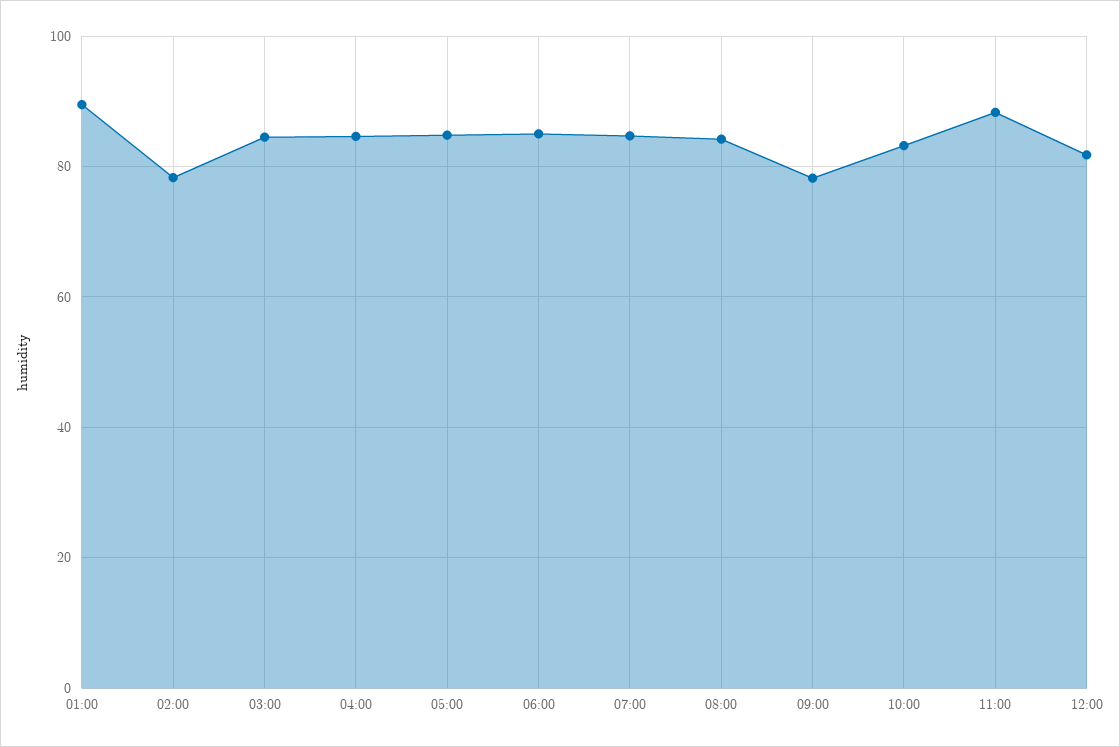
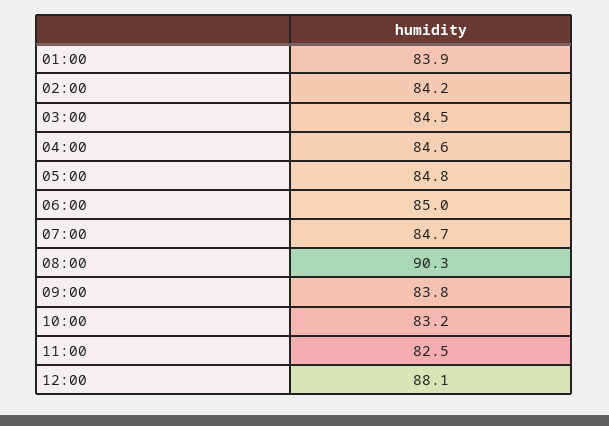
  {
-   "01:00": 90,
+   "01:00": 83.9,
-   "02:00": 78,
+   "02:00": 84.2,
    "03:00": 84.5,
    "04:00": 84.6,
    "05:00": 84.8,
    "06:00": 85,
    "07:00": 84.7,
-   "08:00": 84,
+   "08:00": 90.3,
-   "09:00": 78,
+   "09:00": 83.8,
    "10:00": 83.2,
-   "11:00": 88,
+   "11:00": 82.5,
-   "12:00": 82
+   "12:00": 88.1
  }

